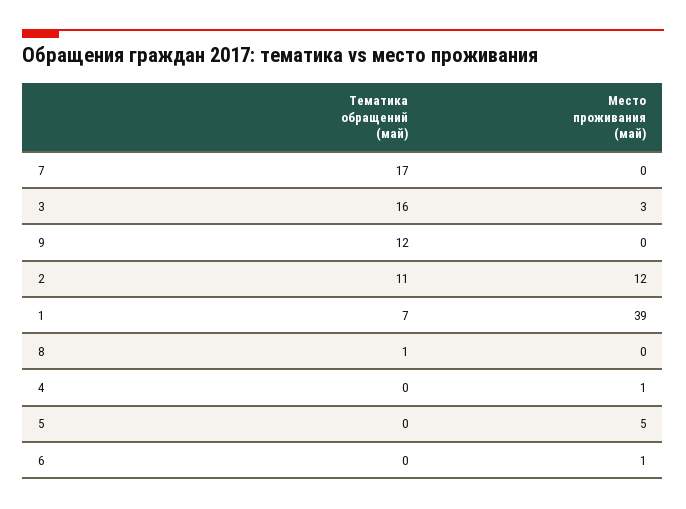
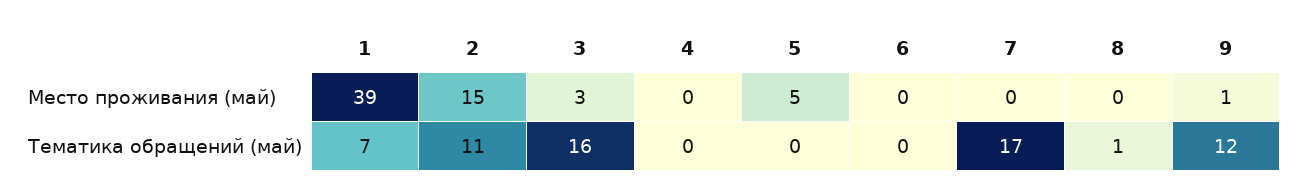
  {
    "Тематика обращений (май)": {
      "7": 17,
      "3": 16,
      "9": 12,
      "2": 11,
      "1": 7,
      "8": 1,
      "4": 0,
      "5": 0,
      "6": 0
    },
    "Место проживания (май)": {
      "7": 0,
      "3": 3,
-     "9": 0,
+     "9": 1,
-     "2": 12,
+     "2": 15,
      "1": 39,
      "8": 0,
-     "4": 1,
+     "4": 0,
      "5": 5,
-     "6": 1
+     "6": 0
    }
  }

